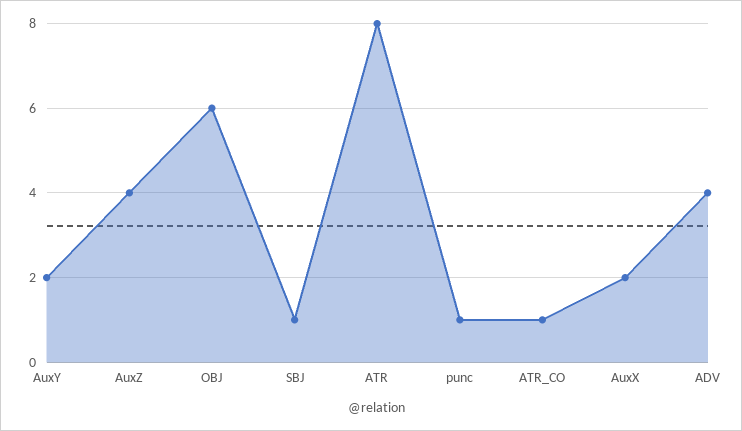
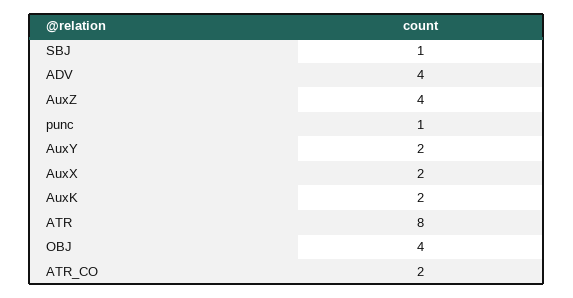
  {
    "AuxY": 2,
    "AuxZ": 4,
-   "OBJ": 6,
+   "OBJ": 4,
    "SBJ": 1,
    "ATR": 8,
    "punc": 1,
-   "ATR_CO": 1,
+   "ATR_CO": 2,
    "AuxX": 2,
-   "ADV": 4
+   "ADV": 4,
+   "AuxK": 2
  }

